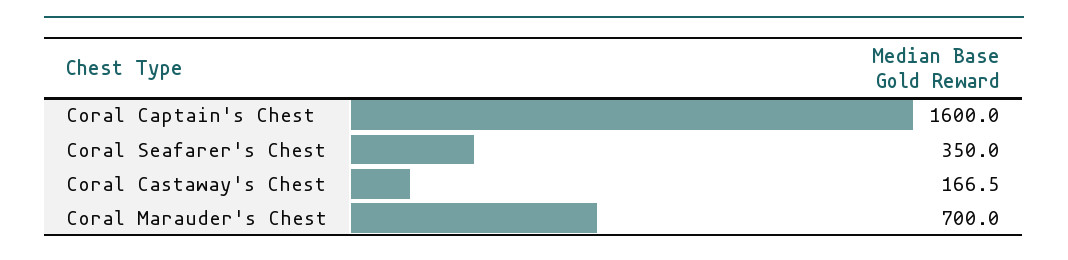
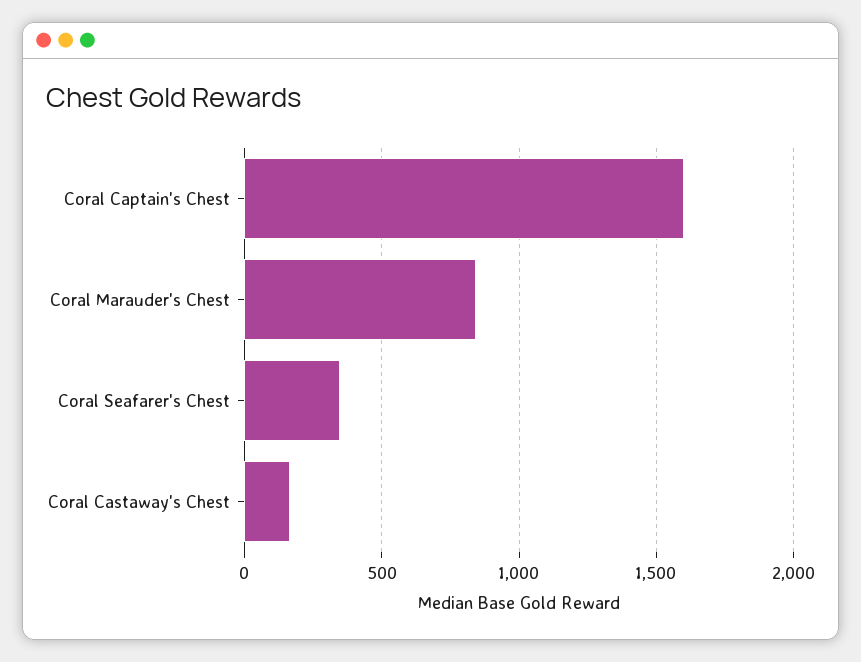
  {
    "Coral Captain's Chest": 1600,
    "Coral Seafarer's Chest": 350,
    "Coral Castaway's Chest": 166.5,
-   "Coral Marauder's Chest": 700
+   "Coral Marauder's Chest": 850
  }

